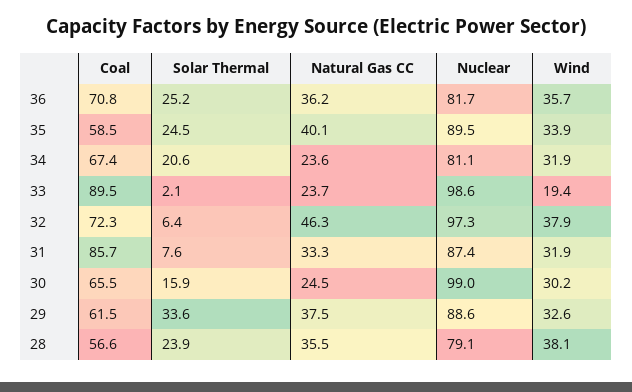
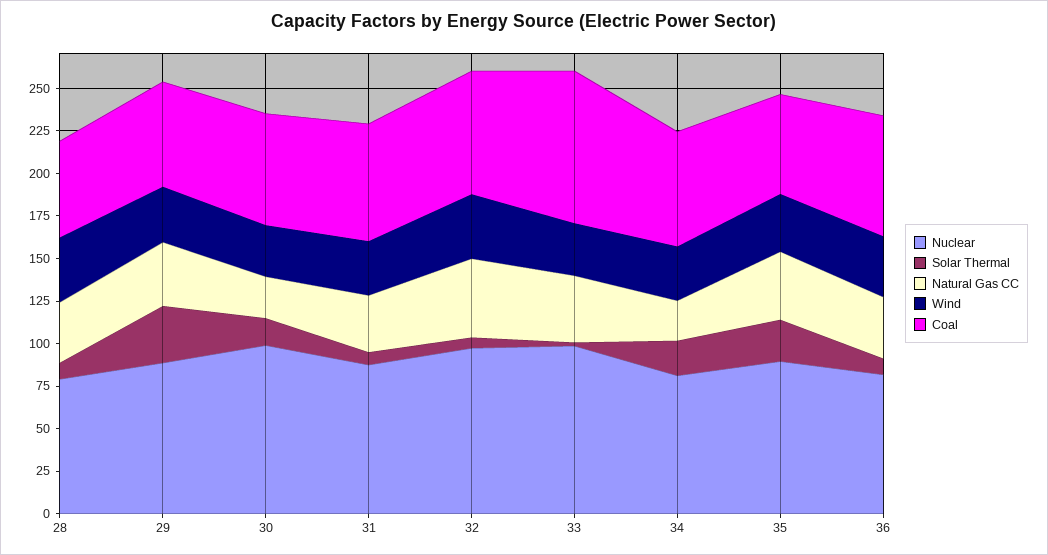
  {
    "Coal": {
      "36": 70.8,
      "35": 58.5,
      "34": 67.4,
      "33": 89.5,
      "32": 72.3,
-     "31": 85.7,
+     "31": 70,
      "30": 65.5,
      "29": 61.5,
      "28": 56.6
    },
    "Solar Thermal": {
-     "36": 25.2,
+     "36": 10,
      "35": 24.5,
      "34": 20.6,
      "33": 2.1,
      "32": 6.4,
      "31": 7.6,
      "30": 15.9,
      "29": 33.6,
-     "28": 23.9
+     "28": 10
    },
    "Natural Gas CC": {
      "36": 36.2,
      "35": 40.1,
      "34": 23.6,
-     "33": 23.7,
+     "33": 40,
      "32": 46.3,
      "31": 33.3,
      "30": 24.5,
      "29": 37.5,
      "28": 35.5
    },
    "Nuclear": {
      "36": 81.7,
      "35": 89.5,
      "34": 81.1,
      "33": 98.6,
      "32": 97.3,
      "31": 87.4,
      "30": 99,
      "29": 88.6,
      "28": 79.1
    },
    "Wind": {
      "36": 35.7,
      "35": 33.9,
      "34": 31.9,
-     "33": 19.4,
+     "33": 30,
      "32": 37.9,
      "31": 31.9,
      "30": 30.2,
      "29": 32.6,
      "28": 38.1
    }
  }

